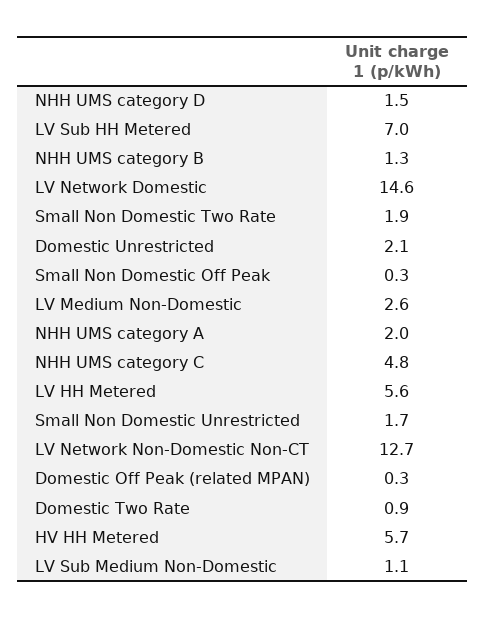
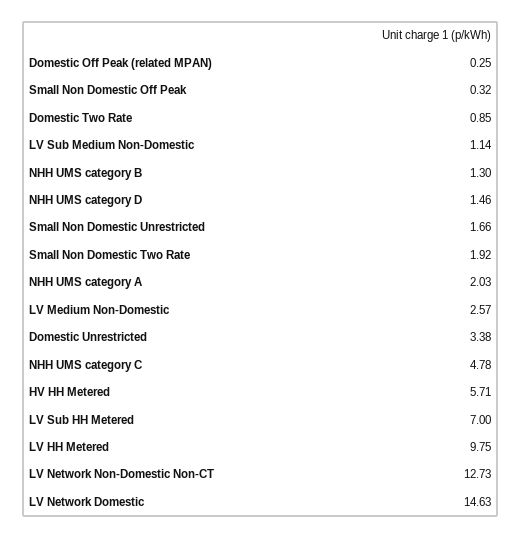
  {
    "NHH UMS category D": 1.46,
    "LV Sub HH Metered": 7,
    "NHH UMS category B": 1.3,
    "LV Network Domestic": 14.63,
    "Small Non Domestic Two Rate": 1.92,
-   "Domestic Unrestricted": 2.1,
+   "Domestic Unrestricted": 3.38,
    "Small Non Domestic Off Peak": 0.32,
    "LV Medium Non-Domestic": 2.57,
    "NHH UMS category A": 2.03,
    "NHH UMS category C": 4.78,
-   "LV HH Metered": 5.6,
+   "LV HH Metered": 9.75,
    "Small Non Domestic Unrestricted": 1.66,
    "LV Network Non-Domestic Non-CT": 12.73,
    "Domestic Off Peak (related MPAN)": 0.25,
    "Domestic Two Rate": 0.85,
    "HV HH Metered": 5.71,
    "LV Sub Medium Non-Domestic": 1.14
  }

